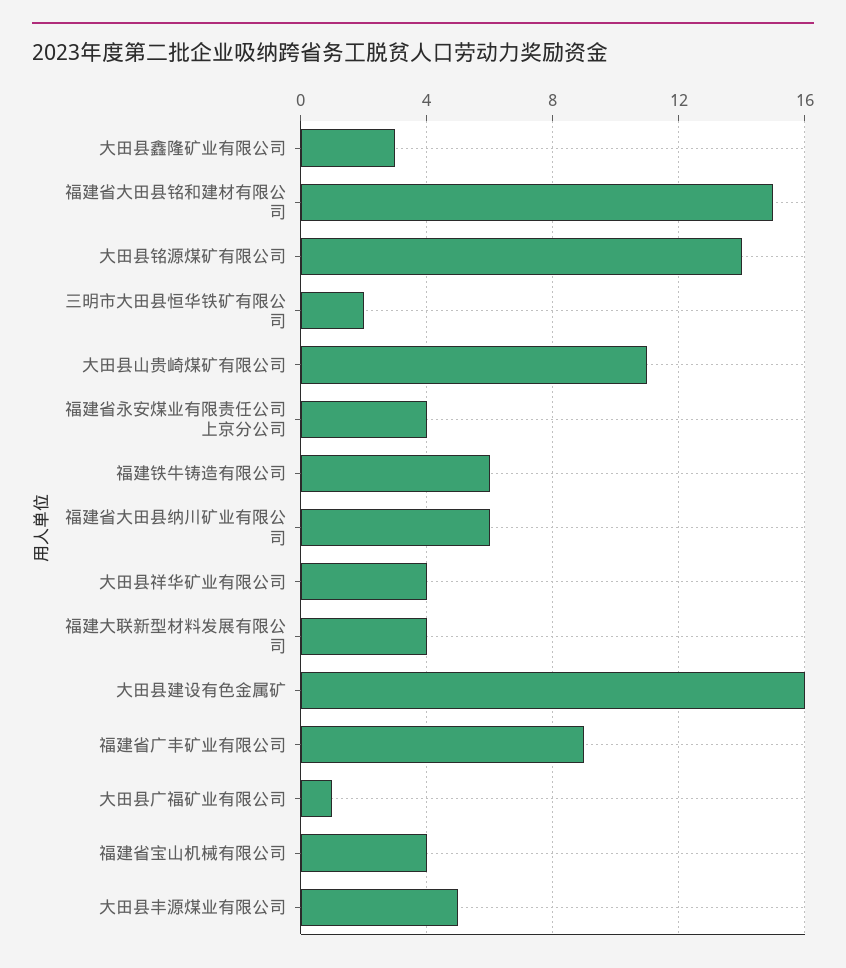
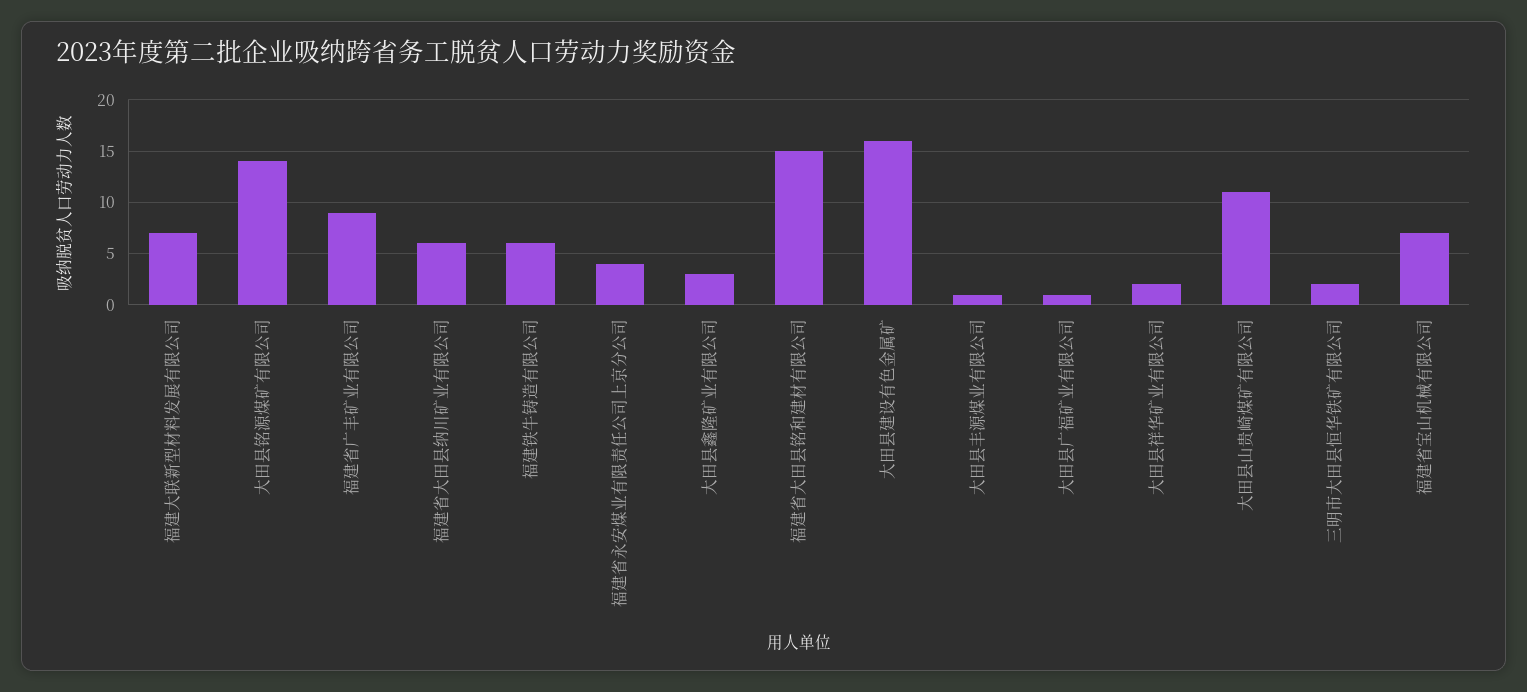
  {
    "大田县鑫隆矿业有限公司": 3,
    "福建省大田县铭和建材有限公司": 15,
    "大田县铭源煤矿有限公司": 14,
    "三明市大田县恒华铁矿有限公司": 2,
    "大田县山贵崎煤矿有限公司": 11,
    "福建省永安煤业有限责任公司上京分公司": 4,
    "福建铁牛铸造有限公司": 6,
    "福建省大田县纳川矿业有限公司": 6,
-   "大田县祥华矿业有限公司": 4,
+   "大田县祥华矿业有限公司": 2,
-   "福建大联新型材料发展有限公司": 4,
+   "福建大联新型材料发展有限公司": 7,
    "大田县建设有色金属矿": 16,
    "福建省广丰矿业有限公司": 9,
    "大田县广福矿业有限公司": 1,
-   "福建省宝山机械有限公司": 4,
+   "福建省宝山机械有限公司": 7,
-   "大田县丰源煤业有限公司": 5
+   "大田县丰源煤业有限公司": 1
  }

